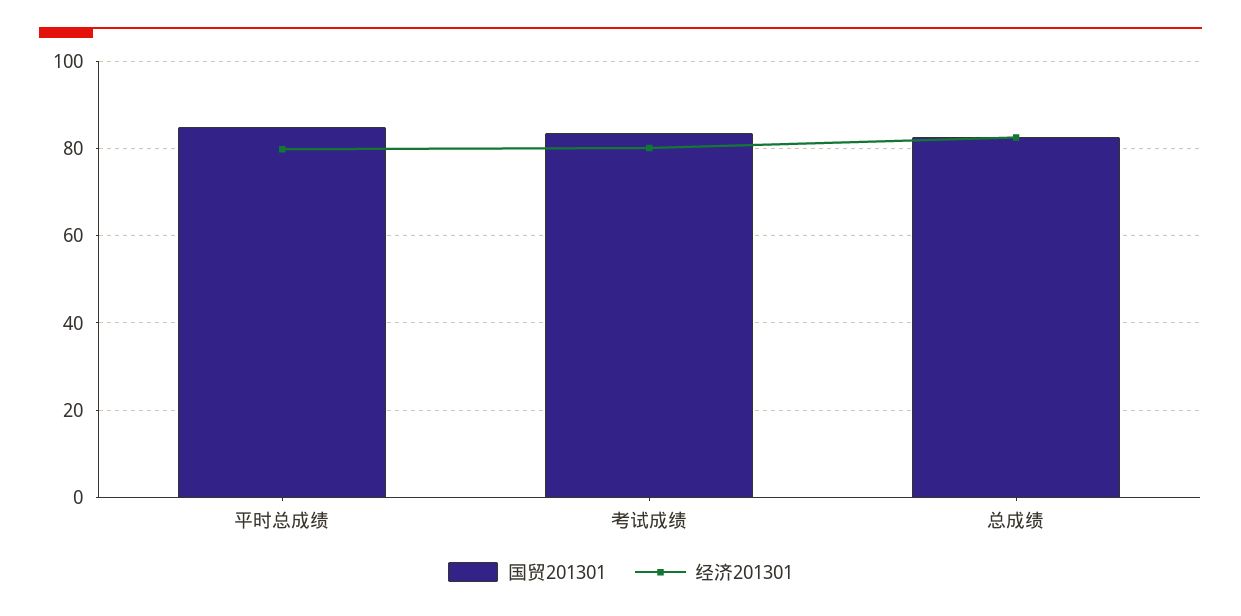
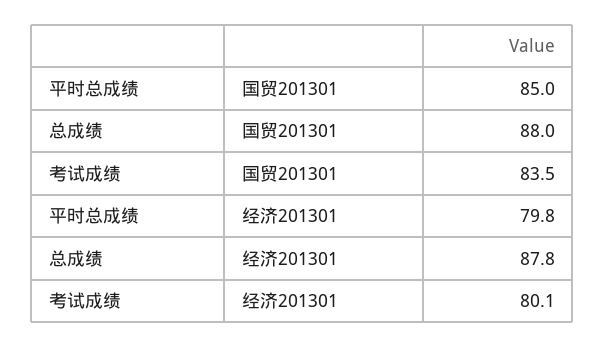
  {
    "国贸201301": {
      "平时总成绩": 85,
      "考试成绩": 83.5,
-     "总成绩": 82
+     "总成绩": 88
    },
    "经济201301": {
      "平时总成绩": 79.8,
      "考试成绩": 80.1,
-     "总成绩": 82
+     "总成绩": 87.8
    }
  }

